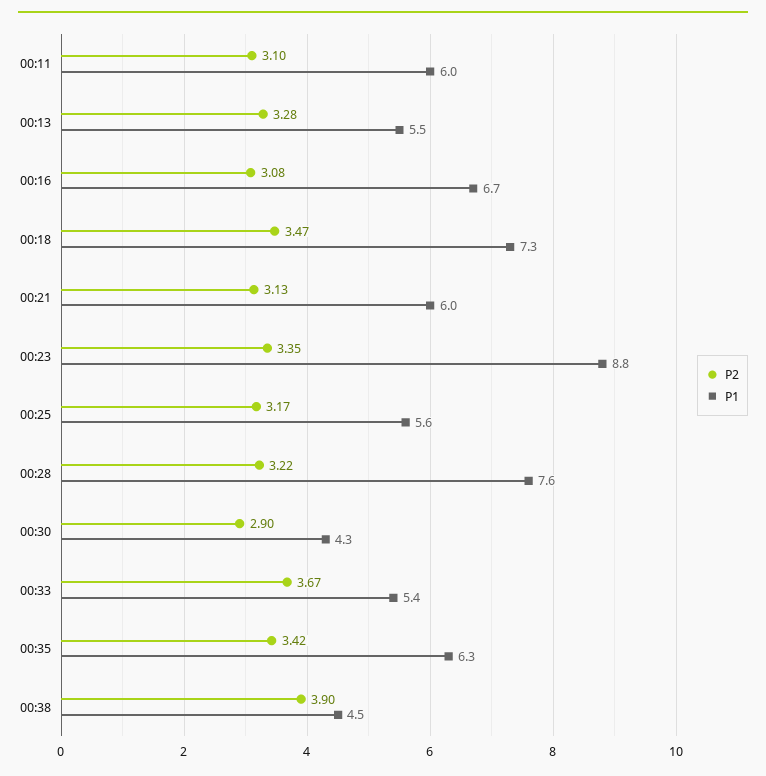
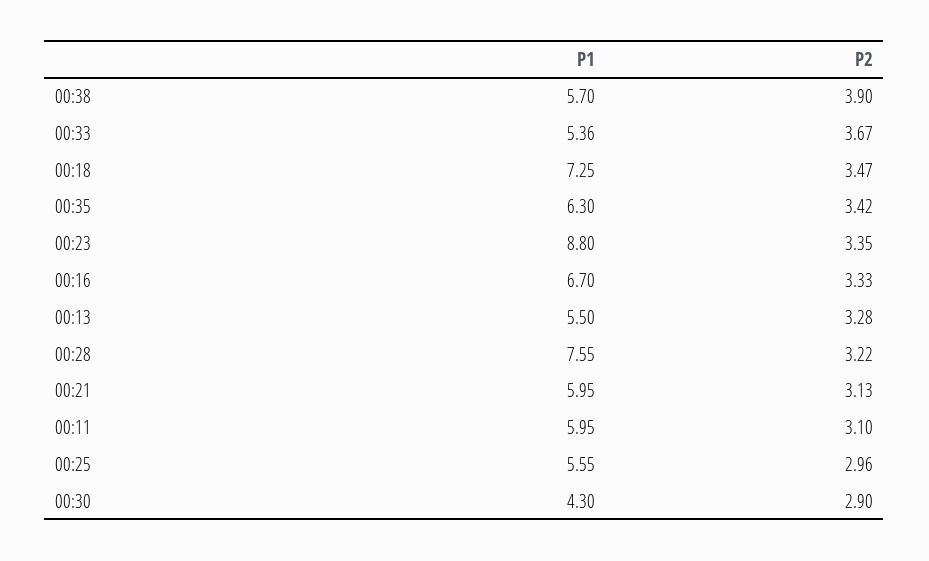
  {
    "P2": {
      "00:11": 3.1,
      "00:13": 3.28,
-     "00:16": 3.08,
+     "00:16": 3.33,
      "00:18": 3.47,
      "00:21": 3.13,
      "00:23": 3.35,
-     "00:25": 3.17,
+     "00:25": 2.96,
      "00:28": 3.22,
      "00:30": 2.9,
      "00:33": 3.67,
      "00:35": 3.42,
      "00:38": 3.9
    },
    "P1": {
      "00:11": 5.95,
      "00:13": 5.5,
      "00:16": 6.7,
      "00:18": 7.25,
      "00:21": 5.95,
      "00:23": 8.8,
      "00:25": 5.55,
      "00:28": 7.55,
      "00:30": 4.3,
      "00:33": 5.36,
      "00:35": 6.3,
-     "00:38": 4.5
+     "00:38": 5.7
    }
  }

